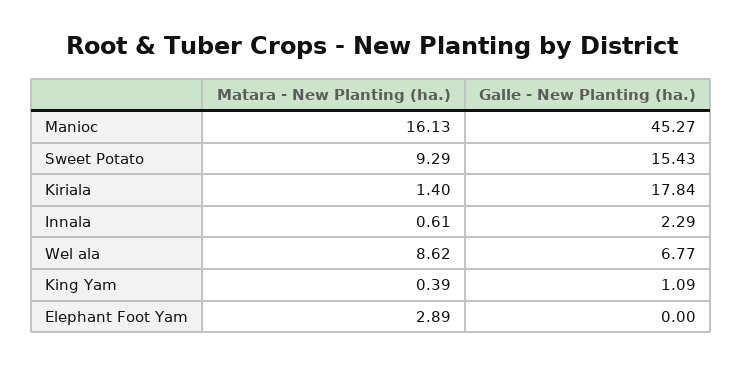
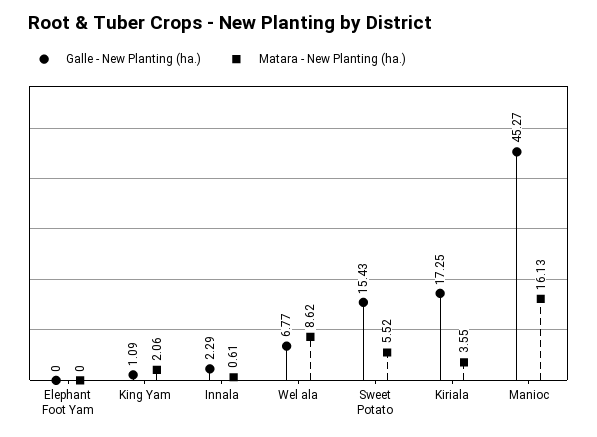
  {
    "Matara - New Planting (ha.)": {
      "Manioc": 16.13,
-     "Sweet Potato": 9.29,
+     "Sweet Potato": 5.52,
-     "Kiriala": 1.4,
+     "Kiriala": 3.55,
      "Innala": 0.61,
      "Wel ala": 8.62,
-     "King Yam": 0.39,
+     "King Yam": 2.06,
-     "Elephant Foot Yam": 2.89
+     "Elephant Foot Yam": 0
    },
    "Galle - New Planting (ha.)": {
      "Manioc": 45.27,
      "Sweet Potato": 15.43,
-     "Kiriala": 17.84,
+     "Kiriala": 17.25,
      "Innala": 2.29,
      "Wel ala": 6.77,
      "King Yam": 1.09,
      "Elephant Foot Yam": 0
    }
  }

